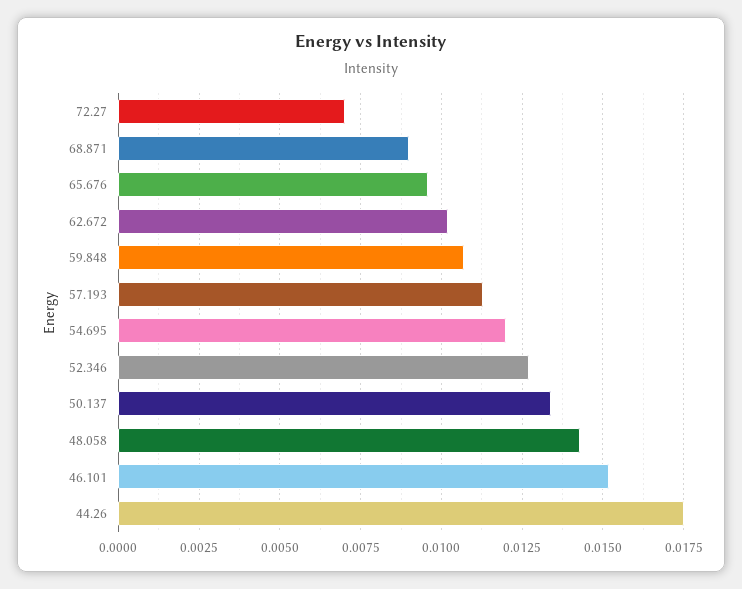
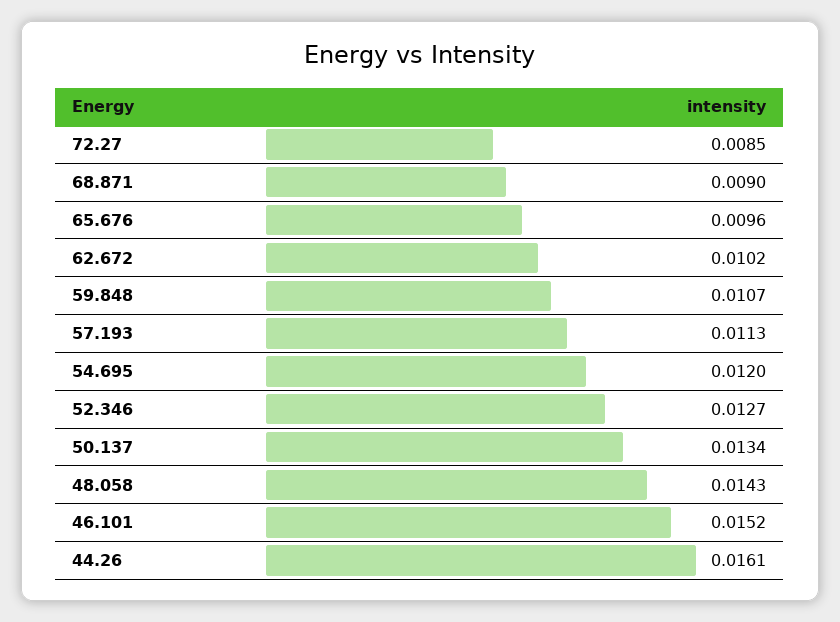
  {
-   "72.27": 0.007,
+   "72.27": 0.0085,
    "68.871": 0.009,
    "65.676": 0.0096,
    "62.672": 0.0102,
    "59.848": 0.0107,
    "57.193": 0.0113,
    "54.695": 0.012,
    "52.346": 0.0127,
    "50.137": 0.0134,
    "48.058": 0.0143,
    "46.101": 0.0152,
-   "44.26": 0.0175
+   "44.26": 0.0161
  }

